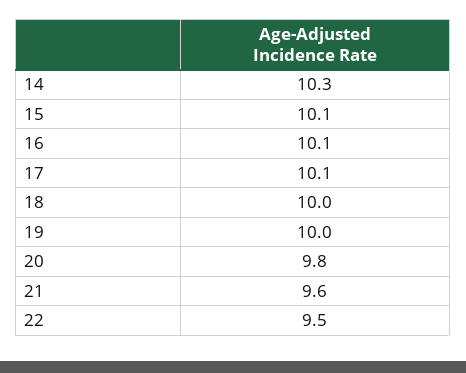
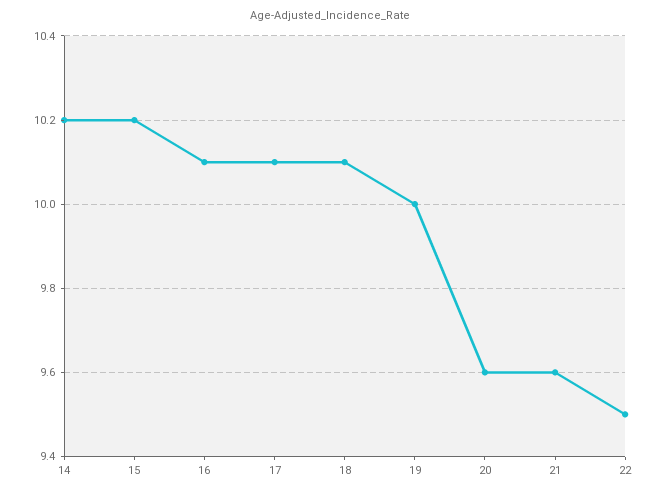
  {
-   "14": 10.3,
+   "14": 10.2,
-   "15": 10.1,
+   "15": 10.2,
    "16": 10.1,
    "17": 10.1,
-   "18": 10,
+   "18": 10.1,
    "19": 10,
-   "20": 9.8,
+   "20": 9.6,
    "21": 9.6,
    "22": 9.5
  }

